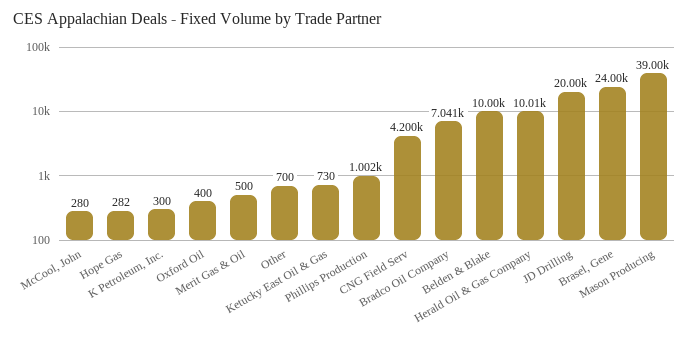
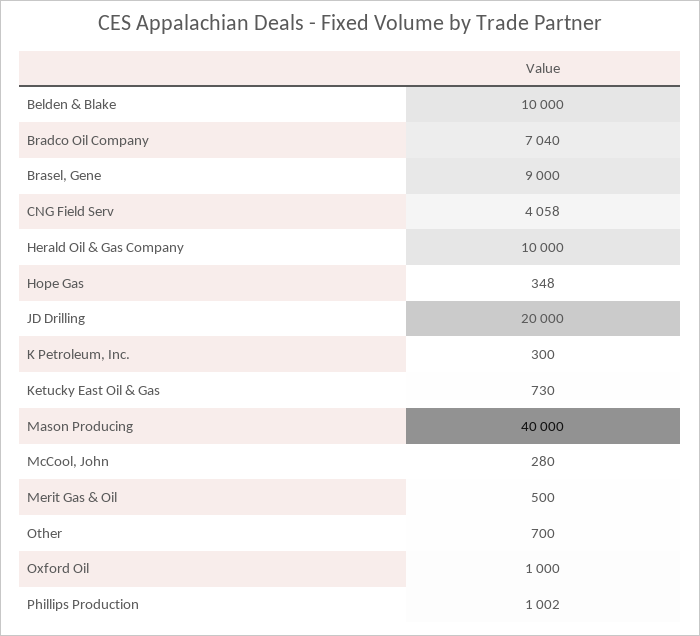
  {
    "McCool, John": 280,
-   "Hope Gas": 282,
+   "Hope Gas": 348,
    "K Petroleum, Inc.": 300,
-   "Oxford Oil": 400,
+   "Oxford Oil": 1000,
    "Merit Gas & Oil": 500,
    "Other": 700,
    "Ketucky East Oil & Gas": 730,
    "Phillips Production": 1002,
-   "CNG Field Serv": 4200,
+   "CNG Field Serv": 4058,
-   "Bradco Oil Company": 7041,
+   "Bradco Oil Company": 7040,
    "Belden & Blake": 10000,
-   "Herald Oil & Gas Company": 10010,
+   "Herald Oil & Gas Company": 10000,
    "JD Drilling": 20000,
-   "Brasel, Gene": 24000,
+   "Brasel, Gene": 9000,
-   "Mason Producing": 39000
+   "Mason Producing": 40000
  }

